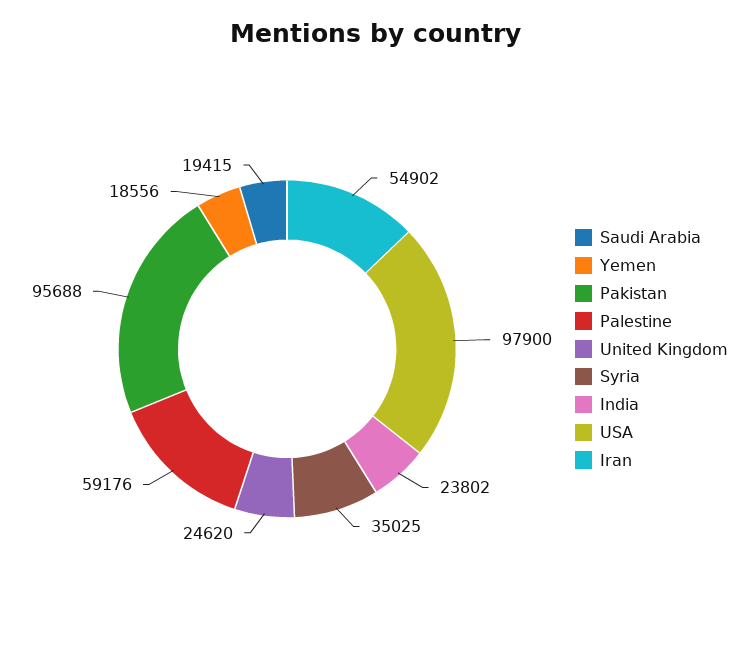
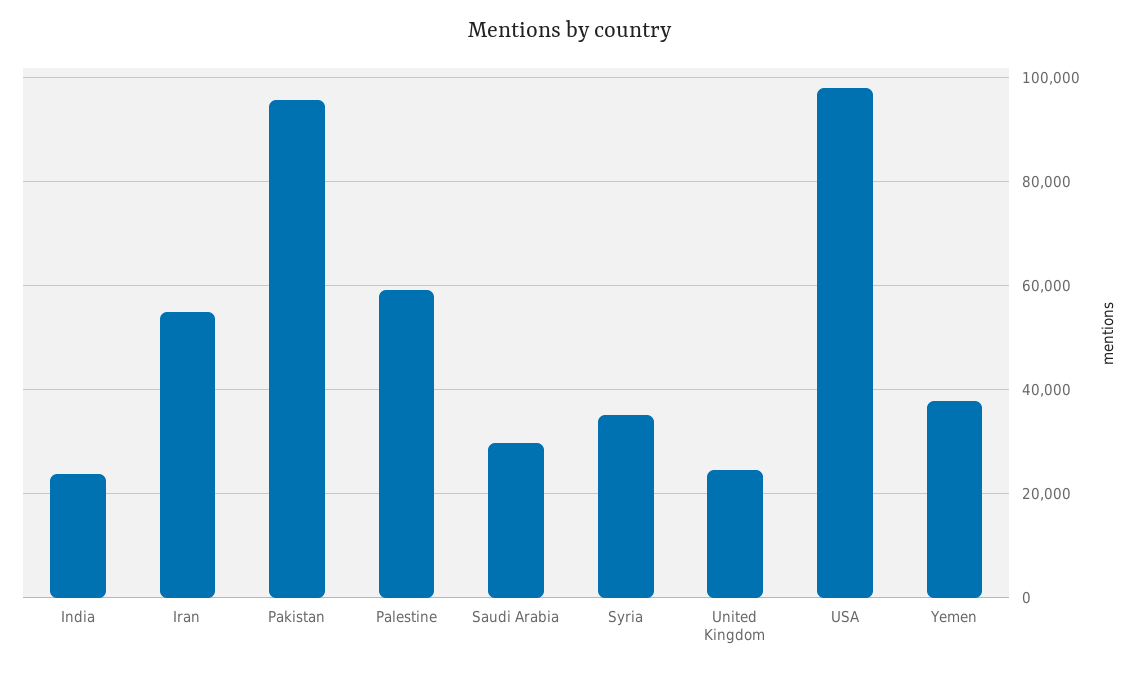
  {
-   "Saudi Arabia": 19415,
+   "Saudi Arabia": 30000,
-   "Yemen": 18556,
+   "Yemen": 38000,
    "Pakistan": 95688,
    "Palestine": 59176,
    "United Kingdom": 24620,
    "Syria": 35025,
    "India": 23802,
    "USA": 97900,
    "Iran": 54902
  }

